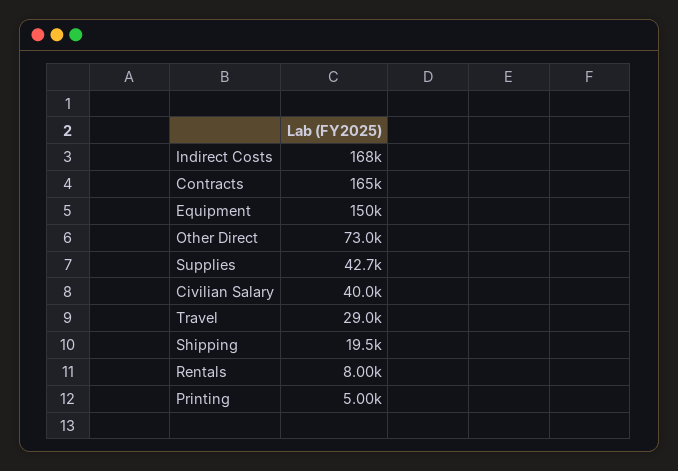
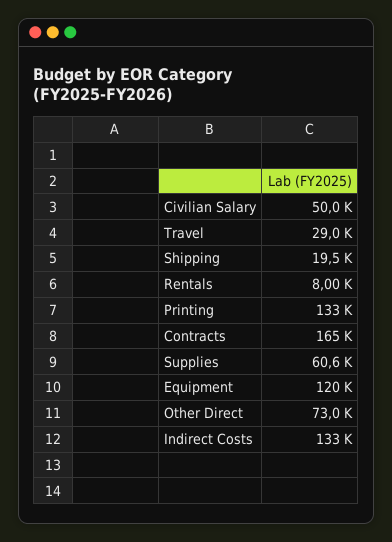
  {
-   "Indirect Costs": 168000,
+   "Indirect Costs": 133000,
    "Contracts": 165000,
-   "Equipment": 150000,
+   "Equipment": 120000,
    "Other Direct": 73000,
-   "Supplies": 42700,
+   "Supplies": 60600,
-   "Civilian Salary": 40000,
+   "Civilian Salary": 50000,
    "Travel": 29000,
    "Shipping": 19500,
    "Rentals": 8000,
-   "Printing": 5000
+   "Printing": 133000
  }

